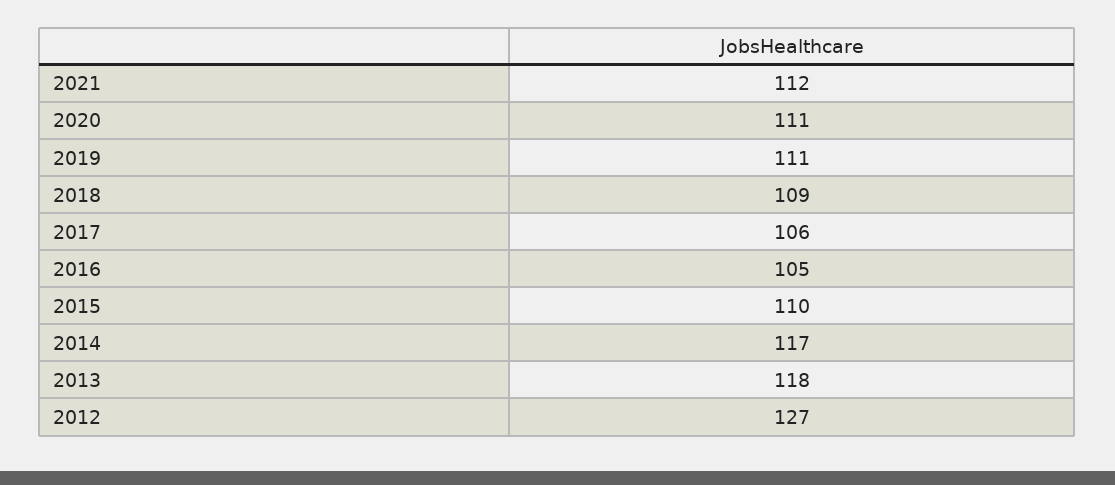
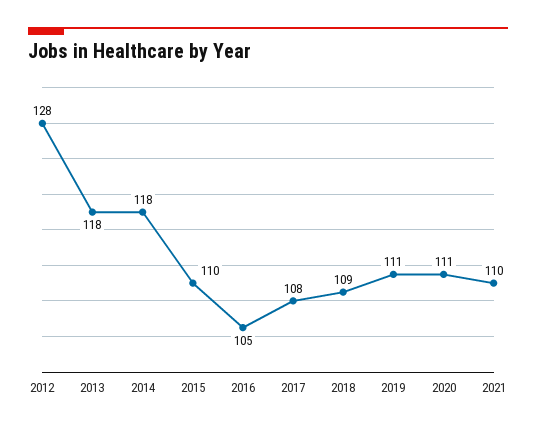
  {
-   "2021": 112,
+   "2021": 110,
    "2020": 111,
    "2019": 111,
    "2018": 109,
-   "2017": 106,
+   "2017": 108,
    "2016": 105,
    "2015": 110,
-   "2014": 117,
+   "2014": 118,
    "2013": 118,
-   "2012": 127
+   "2012": 128
  }

